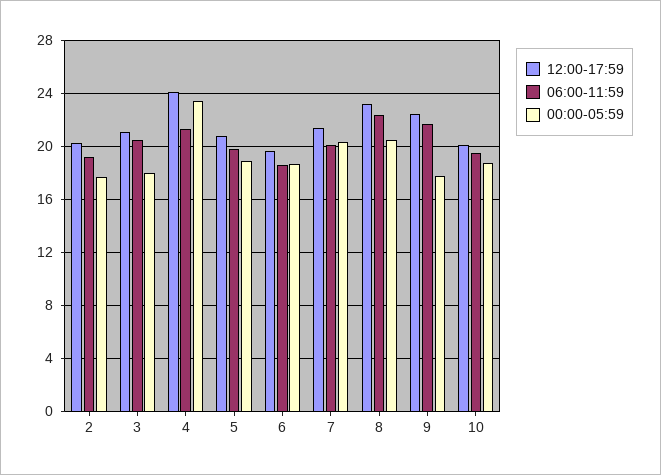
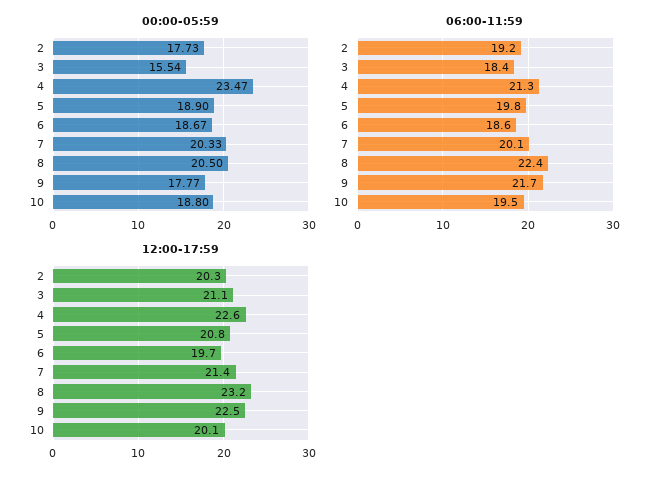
  {
    "12:00-17:59": {
      "2": 20.3,
      "3": 21.1,
-     "4": 24,
+     "4": 22.6,
      "5": 20.8,
      "6": 19.7,
      "7": 21.4,
      "8": 23.2,
      "9": 22.5,
      "10": 20.1
    },
    "06:00-11:59": {
      "2": 19.2,
-     "3": 20.5,
+     "3": 18.4,
      "4": 21.3,
      "5": 19.8,
      "6": 18.6,
      "7": 20.1,
      "8": 22.4,
      "9": 21.7,
      "10": 19.5
    },
    "00:00-05:59": {
      "2": 17.73,
-     "3": 18,
+     "3": 15.54,
      "4": 23.47,
      "5": 18.9,
      "6": 18.67,
      "7": 20.33,
      "8": 20.5,
      "9": 17.77,
      "10": 18.8
    }
  }

